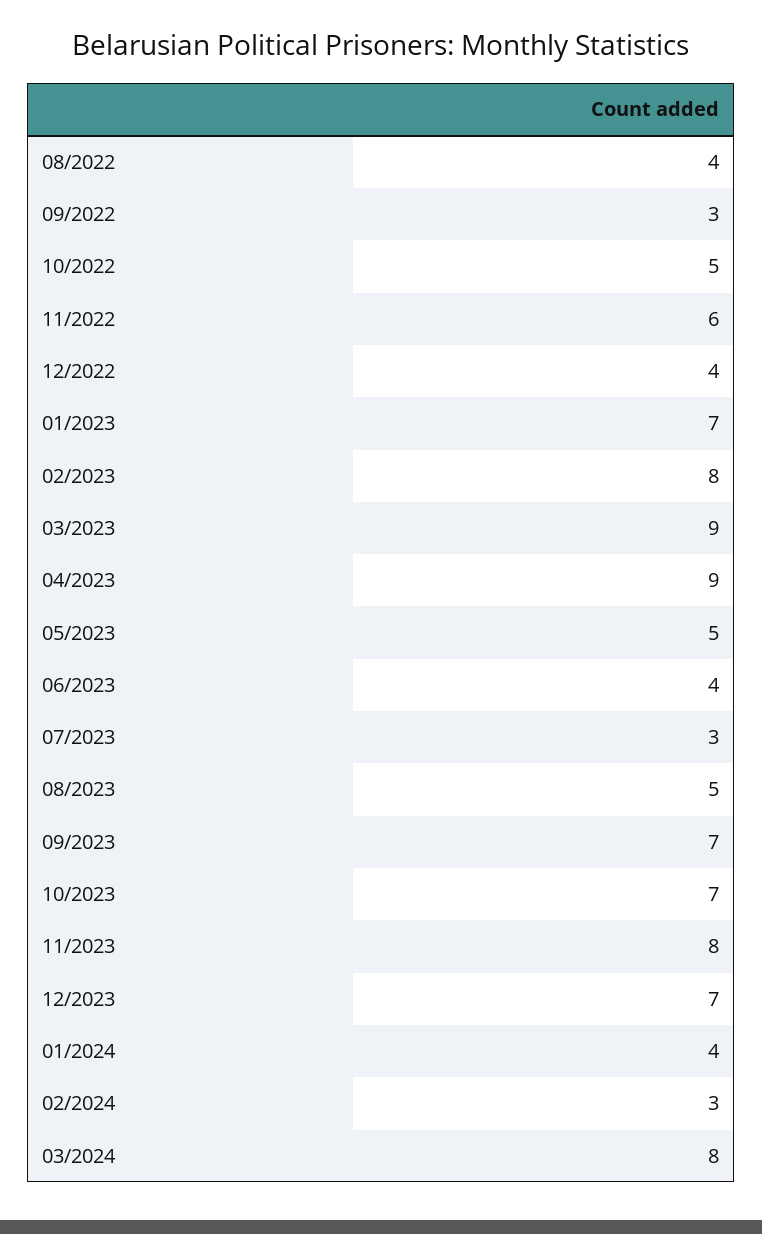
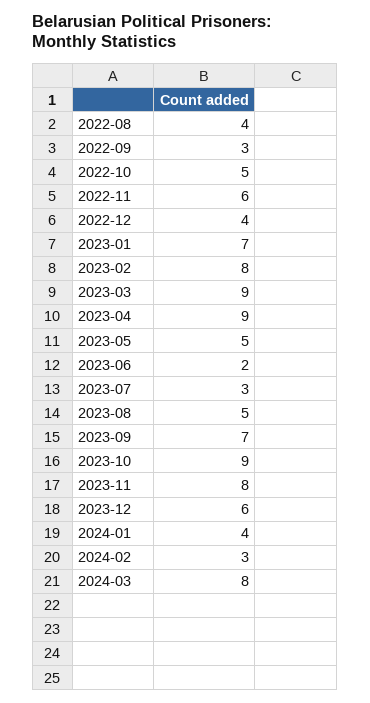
  {
    "08/2022": 4,
    "09/2022": 3,
    "10/2022": 5,
    "11/2022": 6,
    "12/2022": 4,
    "01/2023": 7,
    "02/2023": 8,
    "03/2023": 9,
    "04/2023": 9,
    "05/2023": 5,
-   "06/2023": 4,
+   "06/2023": 2,
    "07/2023": 3,
    "08/2023": 5,
    "09/2023": 7,
-   "10/2023": 7,
+   "10/2023": 9,
    "11/2023": 8,
-   "12/2023": 7,
+   "12/2023": 6,
    "01/2024": 4,
    "02/2024": 3,
    "03/2024": 8
  }

